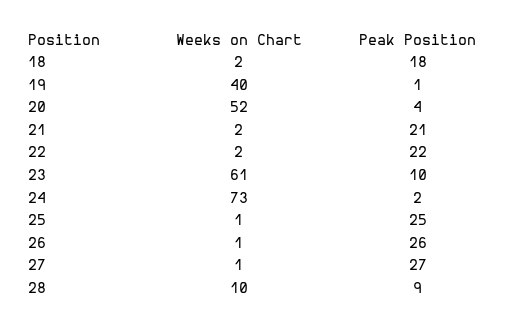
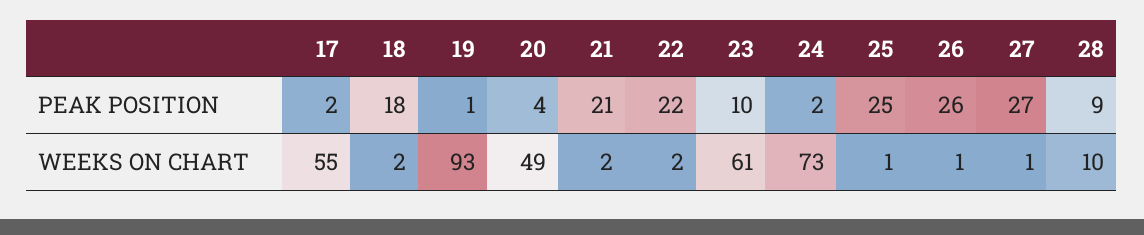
  {
    "Weeks on Chart": {
      "18": 2,
-     "19": 40,
+     "19": 93,
-     "20": 52,
+     "20": 49,
      "21": 2,
      "22": 2,
      "23": 61,
      "24": 73,
      "25": 1,
      "26": 1,
      "27": 1,
-     "28": 10
+     "28": 10,
+     "17": 55
    },
    "Peak Position": {
      "18": 18,
      "19": 1,
      "20": 4,
      "21": 21,
      "22": 22,
      "23": 10,
      "24": 2,
      "25": 25,
      "26": 26,
      "27": 27,
-     "28": 9
+     "28": 9,
+     "17": 2
    }
  }

